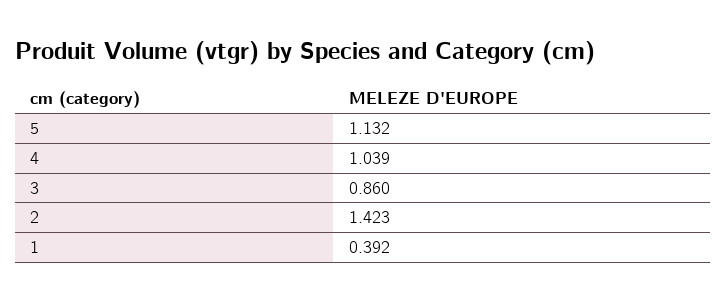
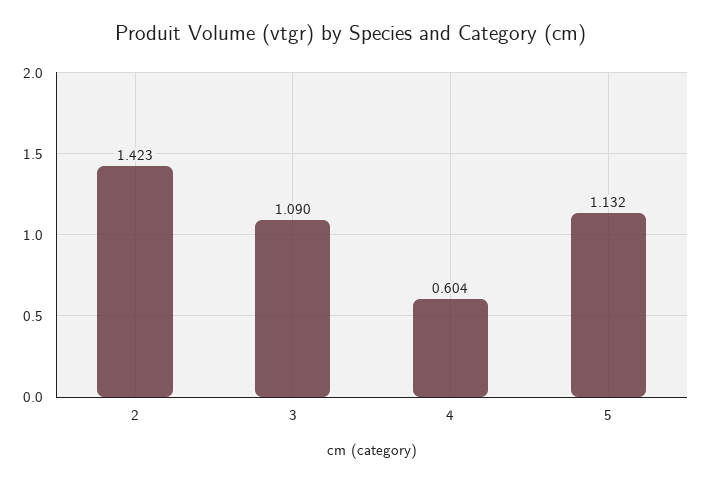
  {
    "5": 1.132,
-   "4": 1.039,
+   "4": 0.604,
-   "3": 0.86,
+   "3": 1.09,
-   "2": 1.423,
+   "2": 1.423
-   "1": 0.392
  }

